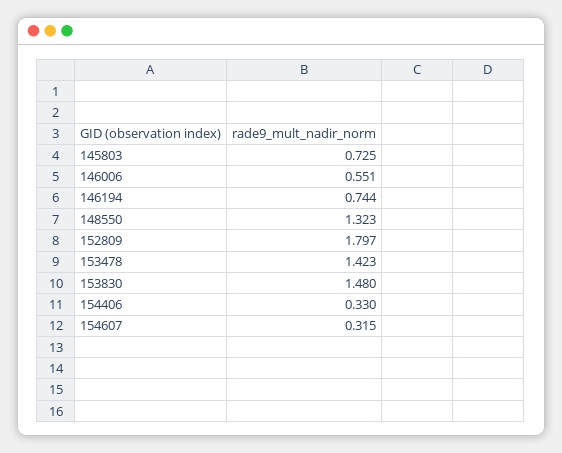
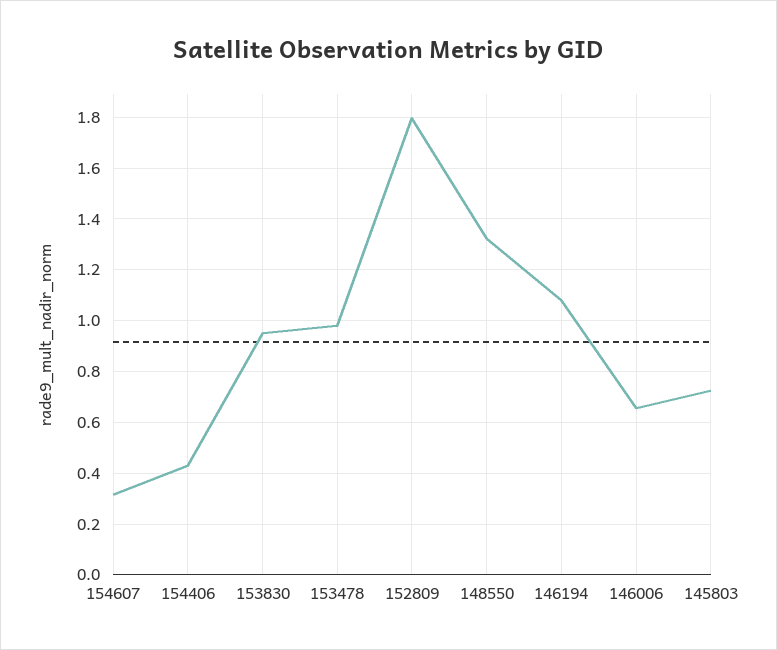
  {
    "145803": 0.725,
-   "146006": 0.551,
+   "146006": 0.65,
-   "146194": 0.744,
+   "146194": 1.075,
    "148550": 1.323,
    "152809": 1.797,
-   "153478": 1.423,
+   "153478": 0.975,
-   "153830": 1.48,
+   "153830": 0.95,
-   "154406": 0.33,
+   "154406": 0.425,
    "154607": 0.315
  }

